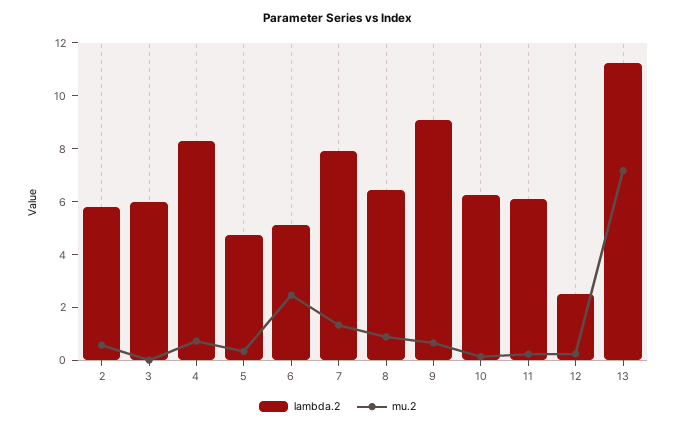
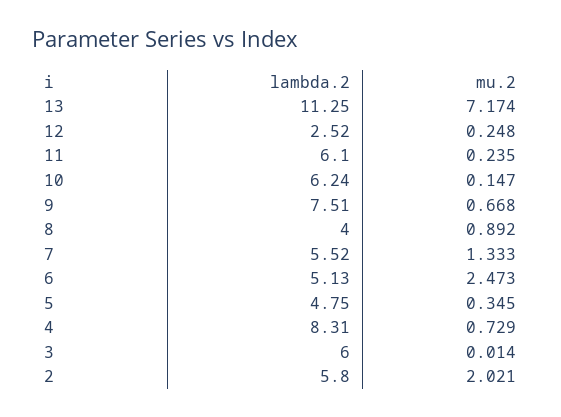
  {
    "lambda.2": {
      "2": 5.8,
      "3": 6,
      "4": 8.31,
      "5": 4.75,
      "6": 5.13,
-     "7": 8,
+     "7": 5.52,
-     "8": 6.5,
+     "8": 4,
-     "9": 9,
+     "9": 7.51,
      "10": 6.24,
      "11": 6.1,
      "12": 2.52,
      "13": 11.25
    },
    "mu.2": {
-     "2": 0.5,
+     "2": 2.021,
      "3": 0.014,
      "4": 0.729,
      "5": 0.345,
      "6": 2.473,
      "7": 1.333,
      "8": 0.892,
      "9": 0.668,
      "10": 0.147,
      "11": 0.235,
      "12": 0.248,
      "13": 7.174
    }
  }

